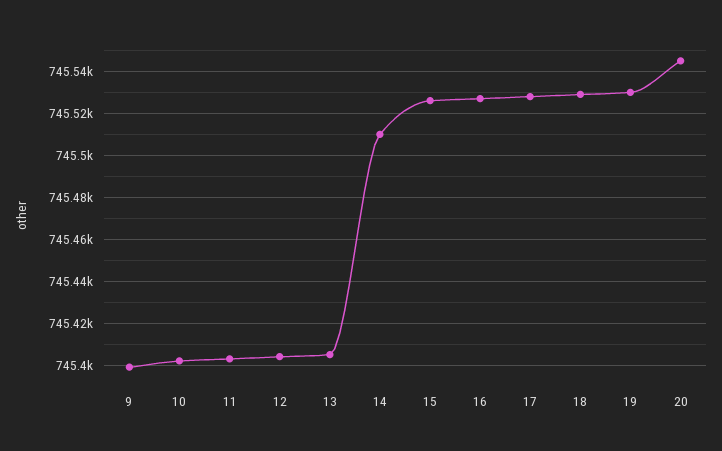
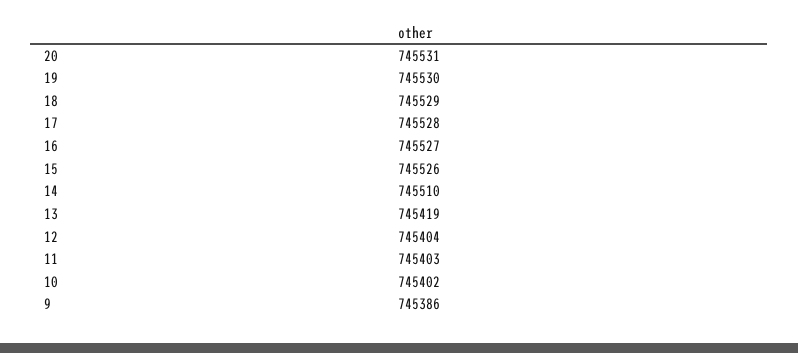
  {
-   "9": 745400,
+   "9": 745386,
    "10": 745402,
    "11": 745403,
    "12": 745404,
-   "13": 745405,
+   "13": 745419,
    "14": 745510,
    "15": 745526,
    "16": 745527,
    "17": 745528,
    "18": 745529,
    "19": 745530,
-   "20": 745545
+   "20": 745531
  }

